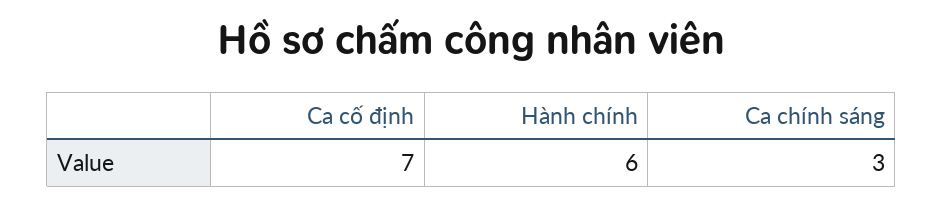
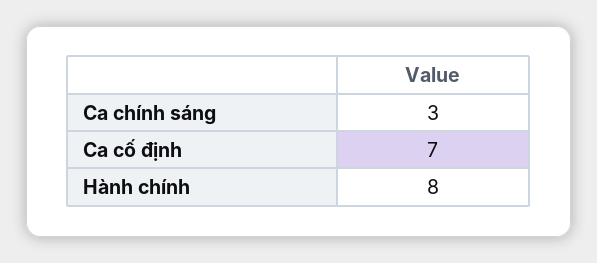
  {
    "Ca cố định": 7,
-   "Hành chính": 6,
+   "Hành chính": 8,
    "Ca chính sáng": 3
  }

